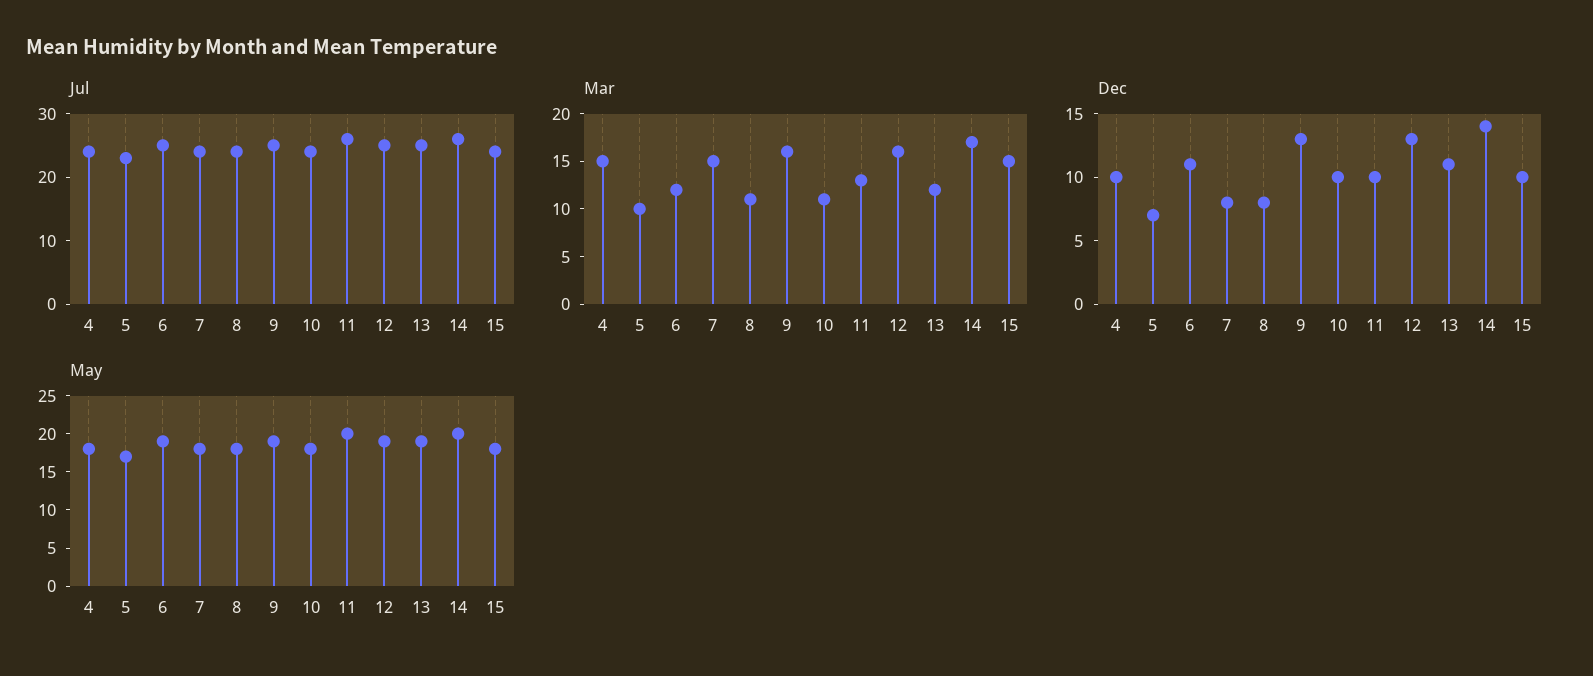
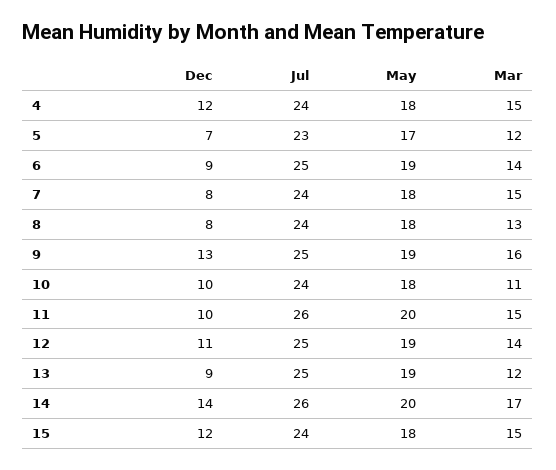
  {
    "Jul": {
      "4": 24,
      "5": 23,
      "6": 25,
      "7": 24,
      "8": 24,
      "9": 25,
      "10": 24,
      "11": 26,
      "12": 25,
      "13": 25,
      "14": 26,
      "15": 24
    },
    "Mar": {
      "4": 15,
-     "5": 10,
+     "5": 12,
-     "6": 12,
+     "6": 14,
      "7": 15,
-     "8": 11,
+     "8": 13,
      "9": 16,
      "10": 11,
-     "11": 13,
+     "11": 15,
-     "12": 16,
+     "12": 14,
      "13": 12,
      "14": 17,
      "15": 15
    },
    "Dec": {
-     "4": 10,
+     "4": 12,
      "5": 7,
-     "6": 11,
+     "6": 9,
      "7": 8,
      "8": 8,
      "9": 13,
      "10": 10,
      "11": 10,
-     "12": 13,
+     "12": 11,
-     "13": 11,
+     "13": 9,
      "14": 14,
-     "15": 10
+     "15": 12
    },
    "May": {
      "4": 18,
      "5": 17,
      "6": 19,
      "7": 18,
      "8": 18,
      "9": 19,
      "10": 18,
      "11": 20,
      "12": 19,
      "13": 19,
      "14": 20,
      "15": 18
    }
  }

